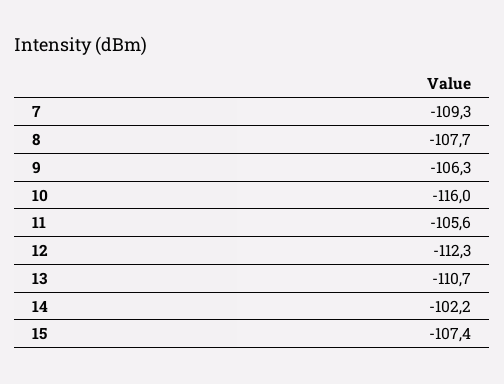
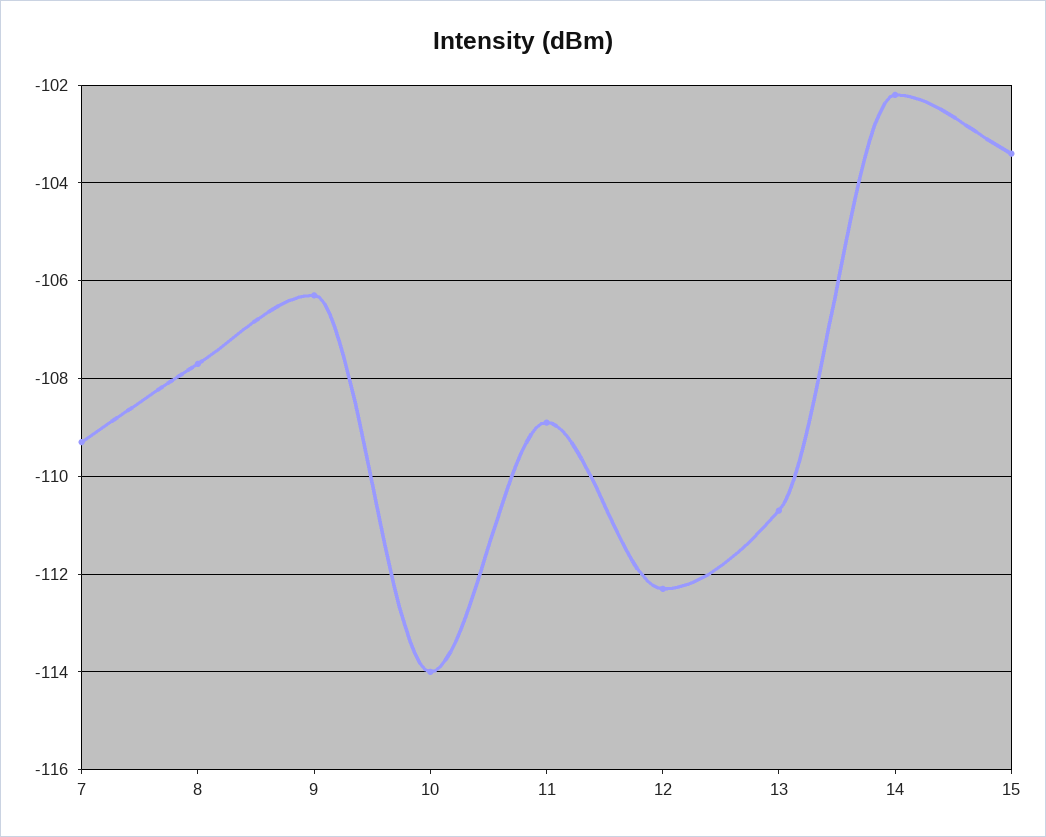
  {
    "7": -109.3,
    "8": -107.7,
    "9": -106.3,
-   "10": -116,
+   "10": -114,
-   "11": -105.6,
+   "11": -109,
    "12": -112.3,
    "13": -110.7,
    "14": -102.2,
-   "15": -107.4
+   "15": -103.5
  }

